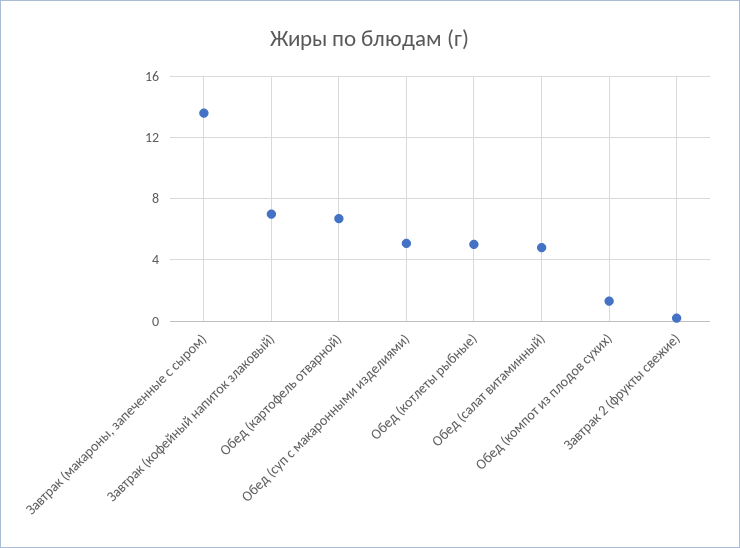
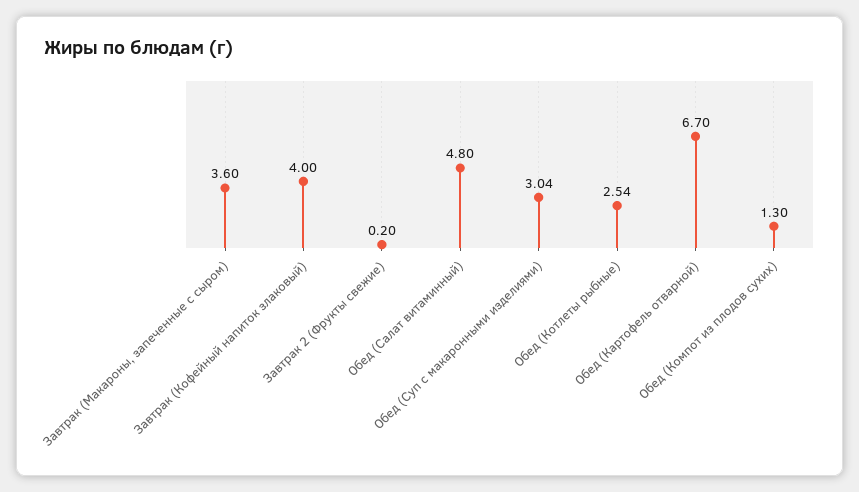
  {
-   "Завтрак (макароны, запеченные с сыром)": 13.5,
+   "Завтрак (макароны, запеченные с сыром)": 3.6,
-   "Завтрак (кофейный напиток злаковый)": 7,
+   "Завтрак (кофейный напиток злаковый)": 4,
    "Обед (картофель отварной)": 6.7,
-   "Обед (суп с макаронными изделиями)": 5,
+   "Обед (суп с макаронными изделиями)": 3.04,
-   "Обед (котлеты рыбные)": 5,
+   "Обед (котлеты рыбные)": 2.54,
    "Обед (салат витаминный)": 4.8,
    "Обед (компот из плодов сухих)": 1.3,
    "Завтрак 2 (фрукты свежие)": 0.2
  }

